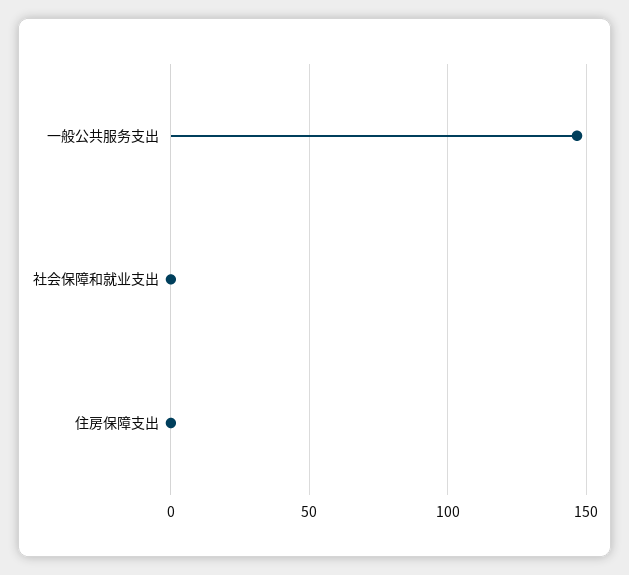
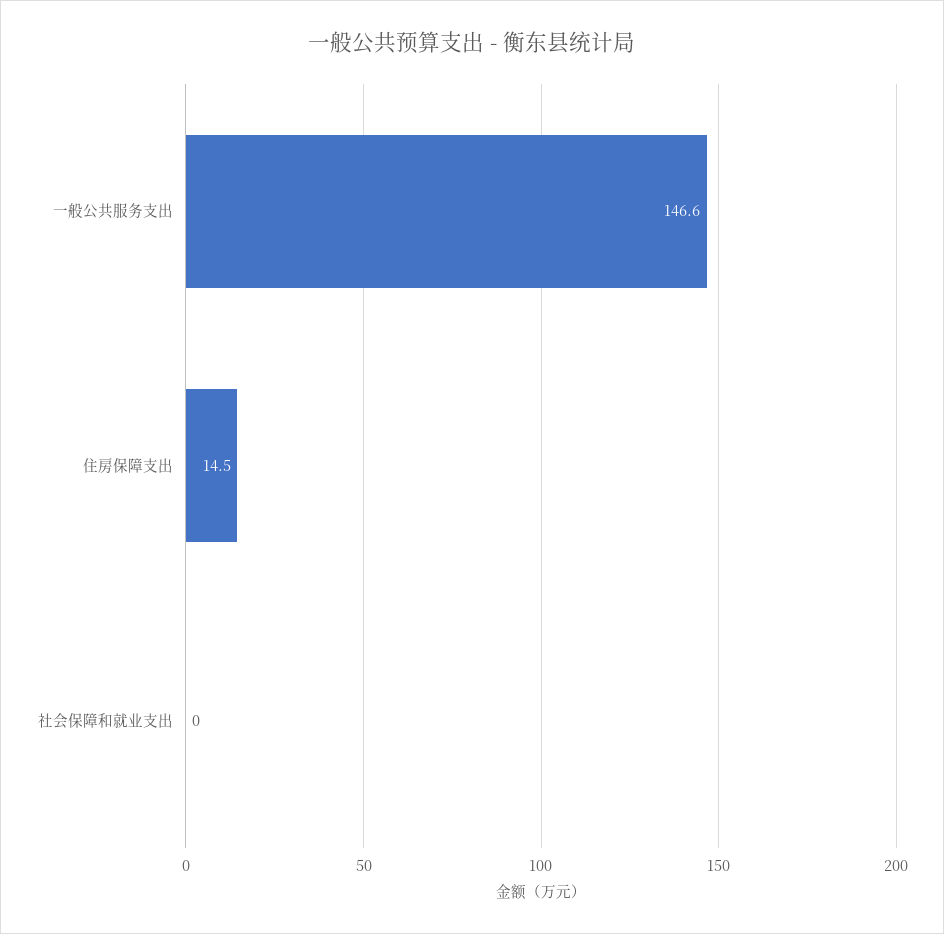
  {
    "一般公共服务支出": 146.6,
    "社会保障和就业支出": 0,
-   "住房保障支出": 0
+   "住房保障支出": 14.5
  }

